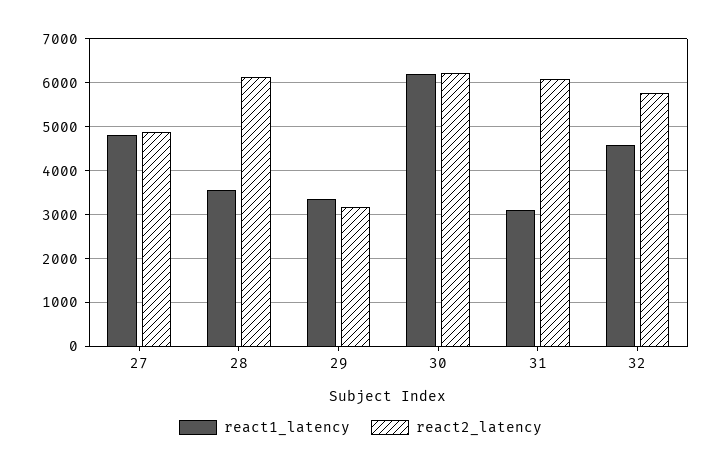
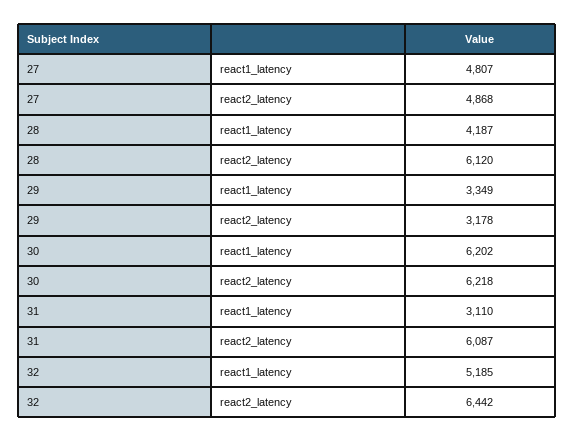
  {
    "react1_latency": {
      "27": 4807,
-     "28": 3600,
+     "28": 4187,
      "29": 3349,
      "30": 6202,
      "31": 3110,
-     "32": 4600
+     "32": 5185
    },
    "react2_latency": {
      "27": 4868,
      "28": 6120,
      "29": 3178,
      "30": 6218,
      "31": 6087,
-     "32": 5800
+     "32": 6442
    }
  }

